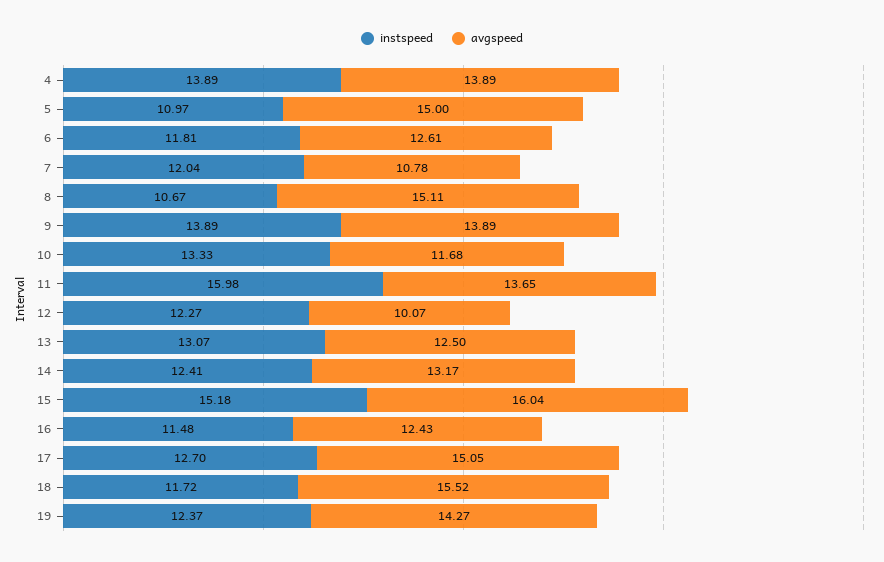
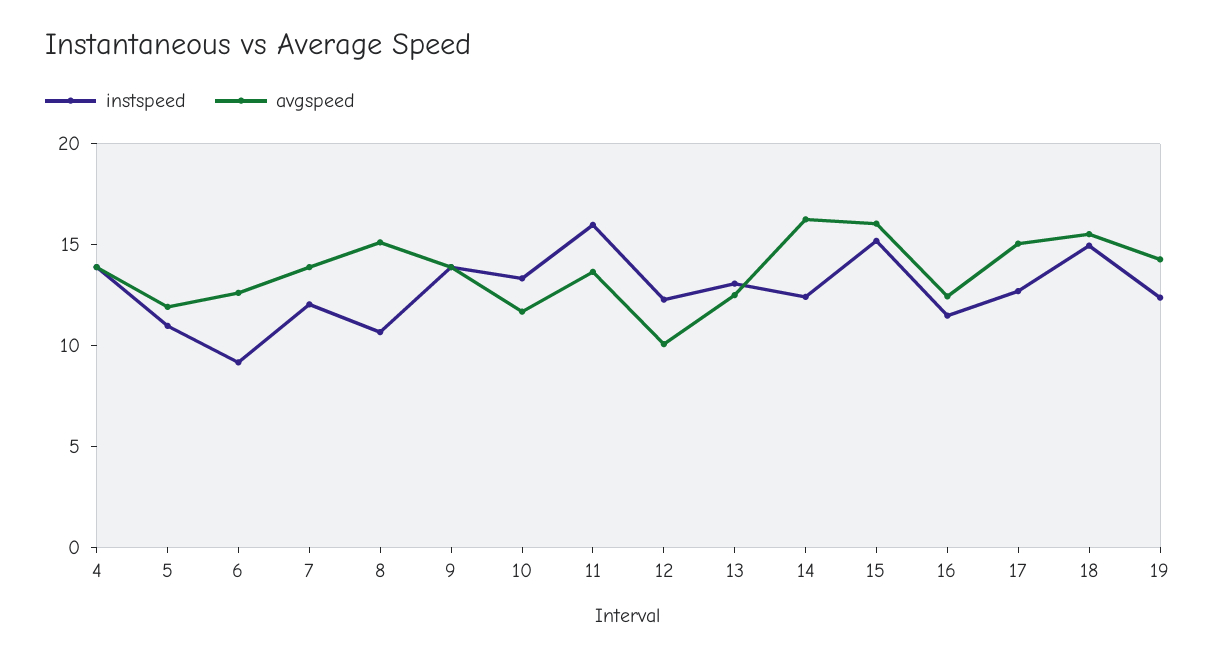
  {
    "instspeed": {
      "4": 13.89,
      "5": 10.97,
-     "6": 11.81,
+     "6": 9,
      "7": 12.04,
      "8": 10.67,
      "9": 13.89,
      "10": 13.33,
      "11": 15.98,
      "12": 12.27,
      "13": 13.07,
      "14": 12.41,
      "15": 15.18,
      "16": 11.48,
      "17": 12.7,
-     "18": 11.72,
+     "18": 15,
      "19": 12.37
    },
    "avgspeed": {
      "4": 13.89,
-     "5": 15,
+     "5": 12,
      "6": 12.61,
-     "7": 10.78,
+     "7": 14,
      "8": 15.11,
      "9": 13.89,
      "10": 11.68,
      "11": 13.65,
      "12": 10.07,
      "13": 12.5,
-     "14": 13.17,
+     "14": 16,
      "15": 16.04,
      "16": 12.43,
      "17": 15.05,
      "18": 15.52,
      "19": 14.27
    }
  }

